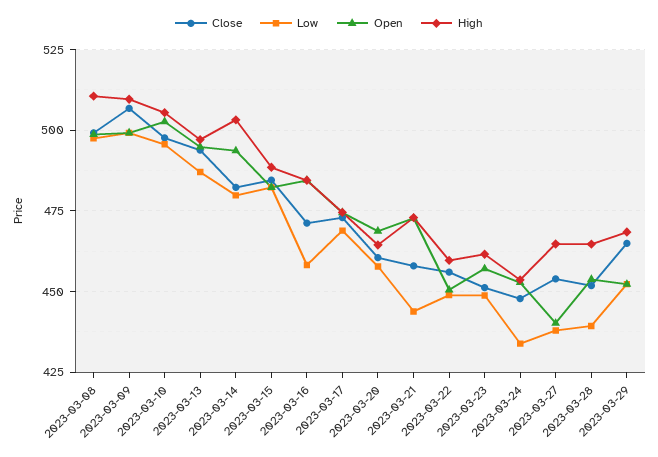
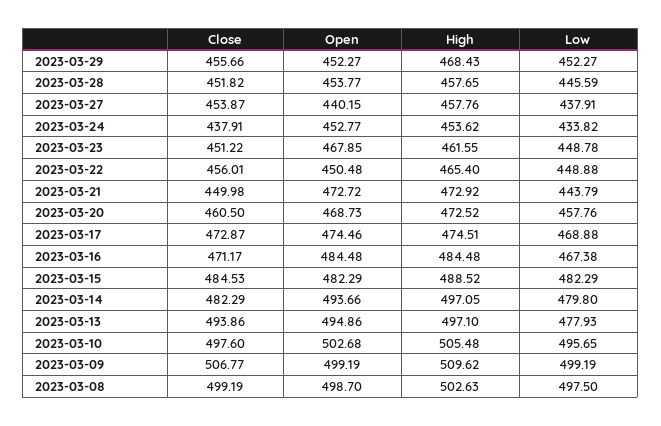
  {
    "Close": {
      "2023-03-08": 499.19,
      "2023-03-09": 506.77,
      "2023-03-10": 497.6,
      "2023-03-13": 493.86,
      "2023-03-14": 482.29,
      "2023-03-15": 484.53,
      "2023-03-16": 471.17,
      "2023-03-17": 472.87,
      "2023-03-20": 460.5,
-     "2023-03-21": 457.5,
+     "2023-03-21": 449.98,
      "2023-03-22": 456.01,
      "2023-03-23": 451.22,
-     "2023-03-24": 447.5,
+     "2023-03-24": 437.91,
      "2023-03-27": 453.87,
      "2023-03-28": 451.82,
-     "2023-03-29": 465
+     "2023-03-29": 455.66
    },
    "Low": {
      "2023-03-08": 497.5,
      "2023-03-09": 499.19,
      "2023-03-10": 495.65,
-     "2023-03-13": 487.5,
+     "2023-03-13": 477.93,
      "2023-03-14": 479.8,
      "2023-03-15": 482.29,
-     "2023-03-16": 457.5,
+     "2023-03-16": 467.38,
      "2023-03-17": 468.88,
      "2023-03-20": 457.76,
      "2023-03-21": 443.79,
      "2023-03-22": 448.88,
      "2023-03-23": 448.78,
      "2023-03-24": 433.82,
      "2023-03-27": 437.91,
-     "2023-03-28": 440,
+     "2023-03-28": 445.59,
      "2023-03-29": 452.27
    },
    "Open": {
      "2023-03-08": 498.7,
      "2023-03-09": 499.19,
      "2023-03-10": 502.68,
      "2023-03-13": 494.86,
      "2023-03-14": 493.66,
      "2023-03-15": 482.29,
      "2023-03-16": 484.48,
      "2023-03-17": 474.46,
      "2023-03-20": 468.73,
      "2023-03-21": 472.72,
      "2023-03-22": 450.48,
-     "2023-03-23": 457.5,
+     "2023-03-23": 467.85,
      "2023-03-24": 452.77,
      "2023-03-27": 440.15,
      "2023-03-28": 453.77,
      "2023-03-29": 452.27
    },
    "High": {
-     "2023-03-08": 510,
+     "2023-03-08": 502.63,
      "2023-03-09": 509.62,
      "2023-03-10": 505.48,
      "2023-03-13": 497.1,
-     "2023-03-14": 502.5,
+     "2023-03-14": 497.05,
      "2023-03-15": 488.52,
      "2023-03-16": 484.48,
      "2023-03-17": 474.51,
-     "2023-03-20": 465,
+     "2023-03-20": 472.52,
      "2023-03-21": 472.92,
-     "2023-03-22": 460,
+     "2023-03-22": 465.4,
      "2023-03-23": 461.55,
      "2023-03-24": 453.62,
-     "2023-03-27": 465,
+     "2023-03-27": 457.76,
-     "2023-03-28": 465,
+     "2023-03-28": 457.65,
      "2023-03-29": 468.43
    }
  }

